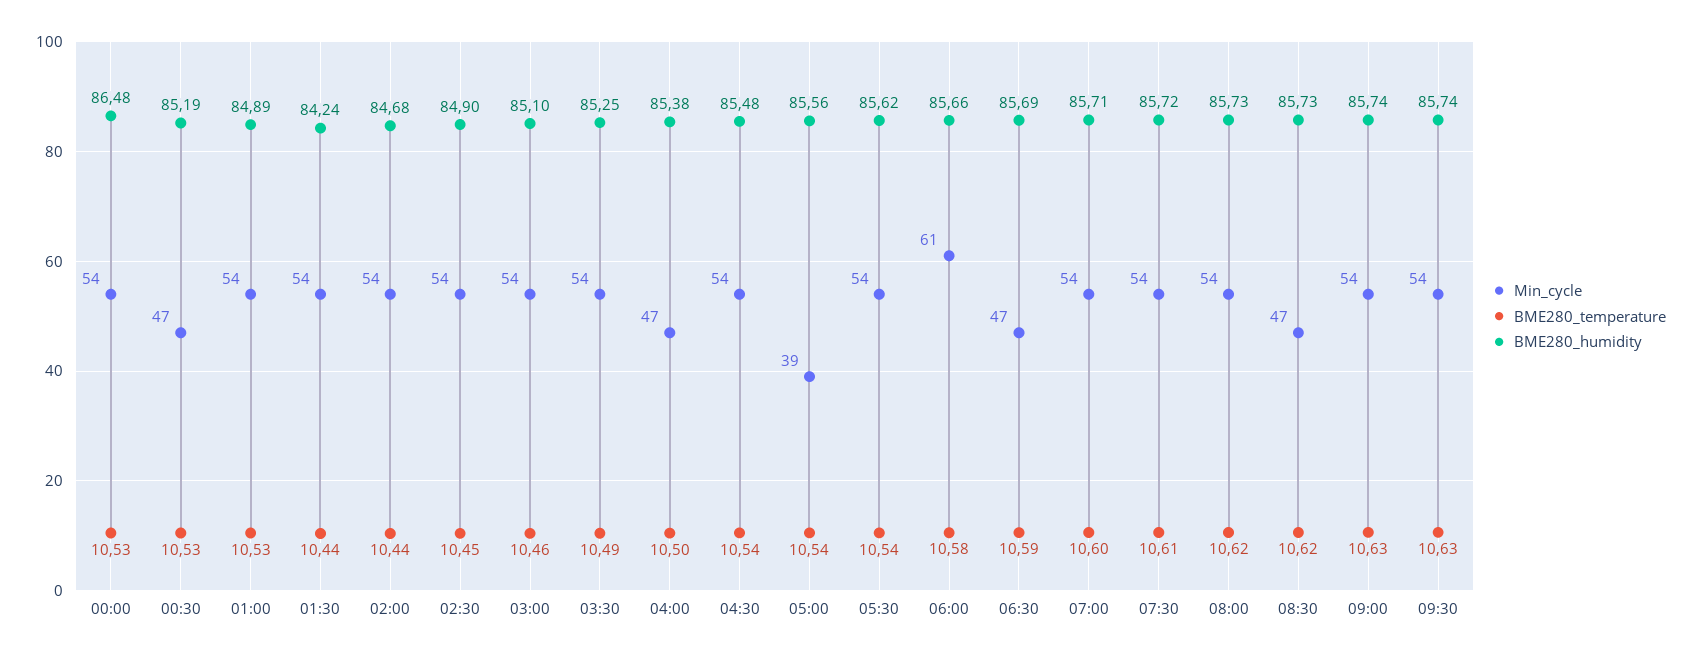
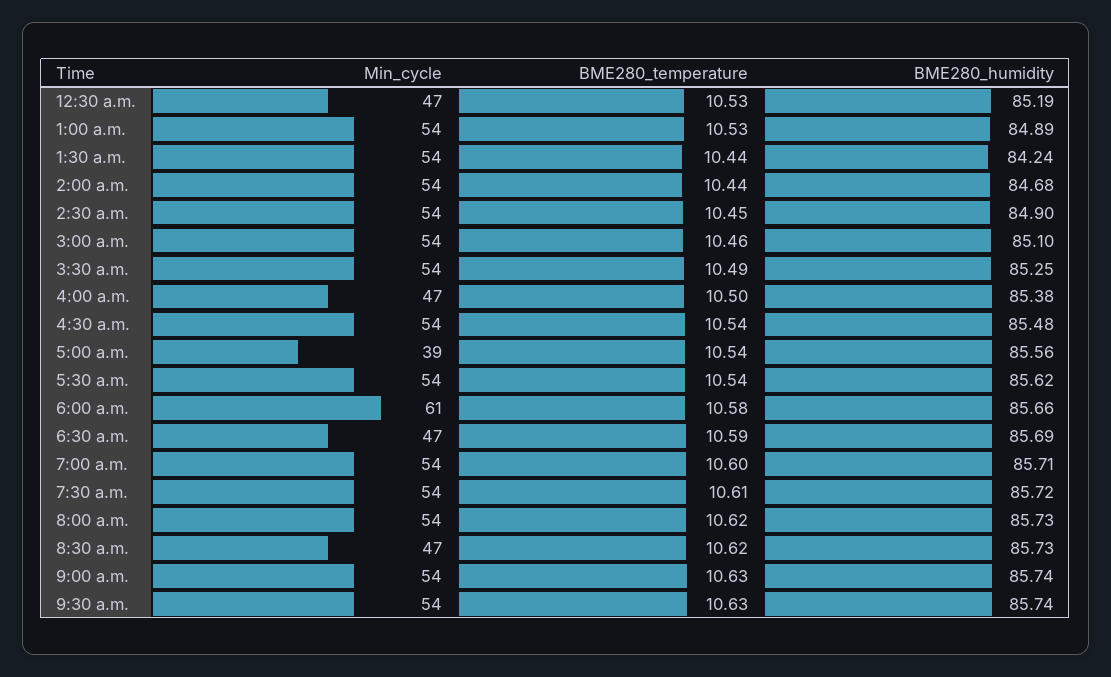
  {
    "Min_cycle": {
-     "00:00": 54,
      "00:30": 47,
      "01:00": 54,
      "01:30": 54,
      "02:00": 54,
      "02:30": 54,
      "03:00": 54,
      "03:30": 54,
      "04:00": 47,
      "04:30": 54,
      "05:00": 39,
      "05:30": 54,
      "06:00": 61,
      "06:30": 47,
      "07:00": 54,
      "07:30": 54,
      "08:00": 54,
      "08:30": 47,
      "09:00": 54,
      "09:30": 54
    },
    "BME280_temperature": {
-     "00:00": 10.53,
      "00:30": 10.53,
      "01:00": 10.53,
      "01:30": 10.44,
      "02:00": 10.44,
      "02:30": 10.45,
      "03:00": 10.46,
      "03:30": 10.49,
      "04:00": 10.5,
      "04:30": 10.54,
      "05:00": 10.54,
      "05:30": 10.54,
      "06:00": 10.58,
      "06:30": 10.59,
      "07:00": 10.6,
      "07:30": 10.61,
      "08:00": 10.62,
      "08:30": 10.62,
      "09:00": 10.63,
      "09:30": 10.63
    },
    "BME280_humidity": {
-     "00:00": 86.48,
      "00:30": 85.19,
      "01:00": 84.89,
      "01:30": 84.24,
      "02:00": 84.68,
      "02:30": 84.9,
      "03:00": 85.1,
      "03:30": 85.25,
      "04:00": 85.38,
      "04:30": 85.48,
      "05:00": 85.56,
      "05:30": 85.62,
      "06:00": 85.66,
      "06:30": 85.69,
      "07:00": 85.71,
      "07:30": 85.72,
      "08:00": 85.73,
      "08:30": 85.73,
      "09:00": 85.74,
      "09:30": 85.74
    }
  }

